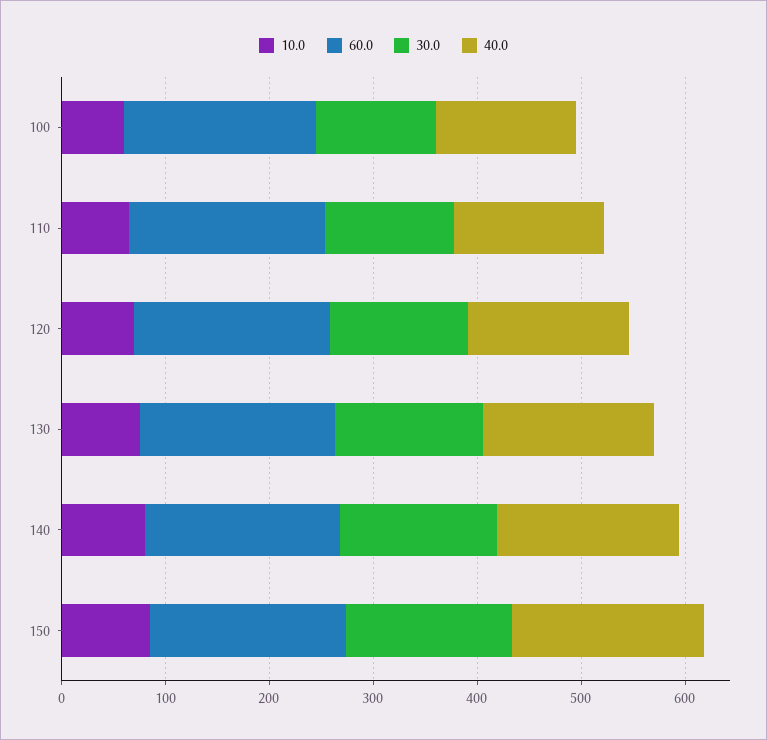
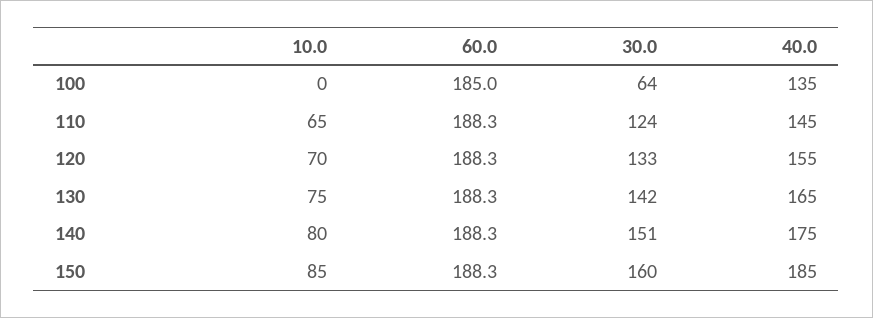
  {
    "10.0": {
-     "100": 60,
+     "100": 0,
      "110": 65,
      "120": 70,
      "130": 75,
      "140": 80,
      "150": 85
    },
    "60.0": {
      "100": 185,
      "110": 188.3,
      "120": 188.3,
      "130": 188.3,
      "140": 188.3,
      "150": 188.3
    },
    "30.0": {
-     "100": 120,
+     "100": 64,
      "110": 124,
      "120": 133,
      "130": 142,
      "140": 151,
      "150": 160
    },
    "40.0": {
      "100": 135,
      "110": 145,
      "120": 155,
      "130": 165,
      "140": 175,
      "150": 185
    }
  }

